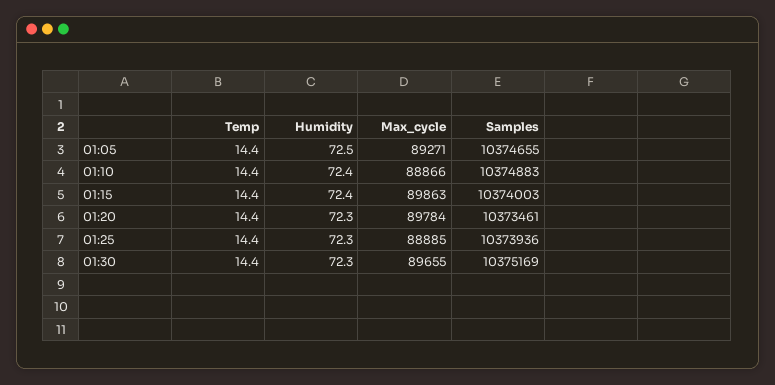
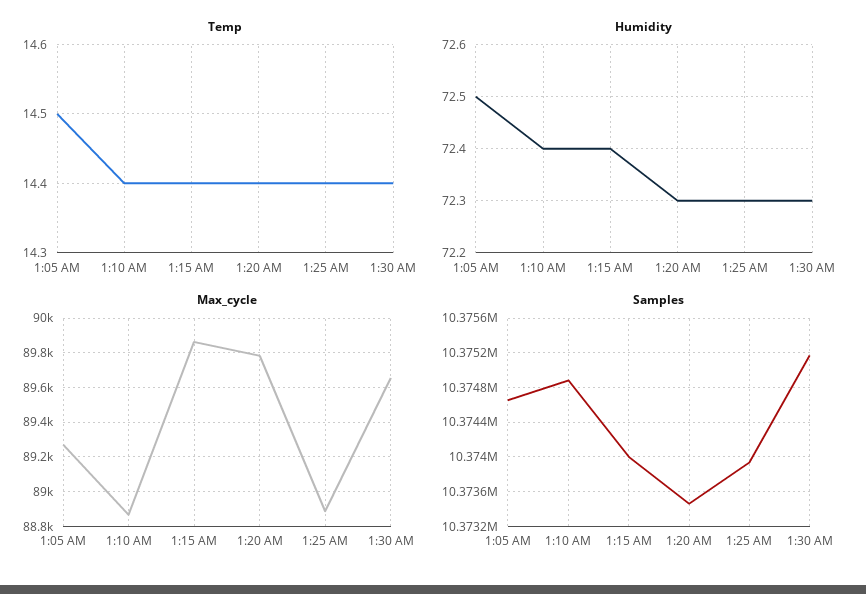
  {
    "Temp": {
-     "01:05": 14.4,
+     "01:05": 14.5,
      "01:10": 14.4,
      "01:15": 14.4,
      "01:20": 14.4,
      "01:25": 14.4,
      "01:30": 14.4
    },
    "Humidity": {
      "01:05": 72.5,
      "01:10": 72.4,
      "01:15": 72.4,
      "01:20": 72.3,
      "01:25": 72.3,
      "01:30": 72.3
    },
    "Max_cycle": {
      "01:05": 89271,
      "01:10": 88866,
      "01:15": 89863,
      "01:20": 89784,
      "01:25": 88885,
      "01:30": 89655
    },
    "Samples": {
      "01:05": 10374655,
      "01:10": 10374883,
      "01:15": 10374003,
      "01:20": 10373461,
      "01:25": 10373936,
      "01:30": 10375169
    }
  }

